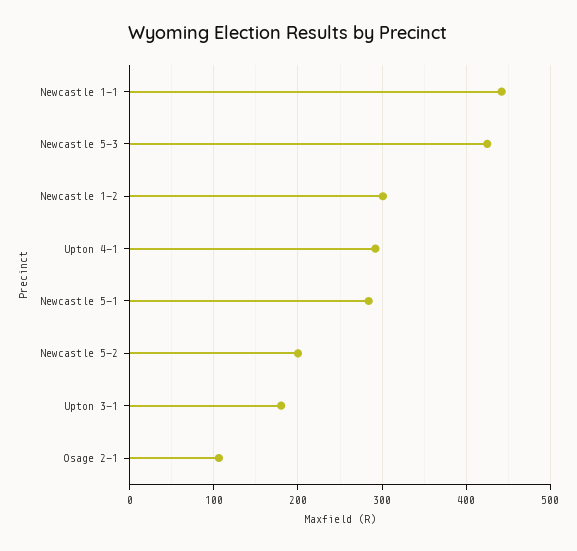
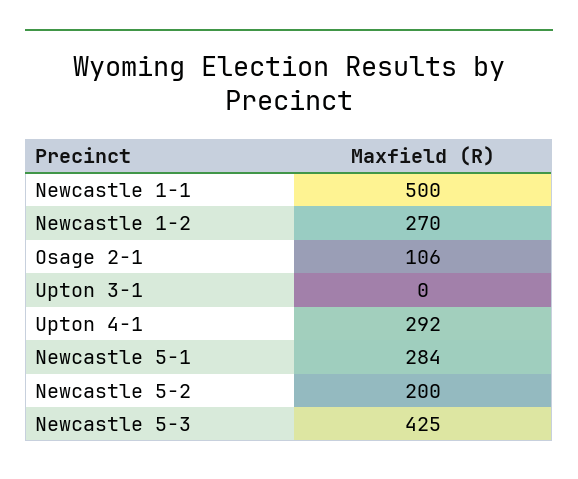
  {
-   "Newcastle 1-1": 440,
+   "Newcastle 1-1": 500,
    "Newcastle 5-3": 425,
-   "Newcastle 1-2": 300,
+   "Newcastle 1-2": 270,
    "Upton 4-1": 292,
    "Newcastle 5-1": 284,
    "Newcastle 5-2": 200,
-   "Upton 3-1": 180,
+   "Upton 3-1": 0,
    "Osage 2-1": 106
  }

